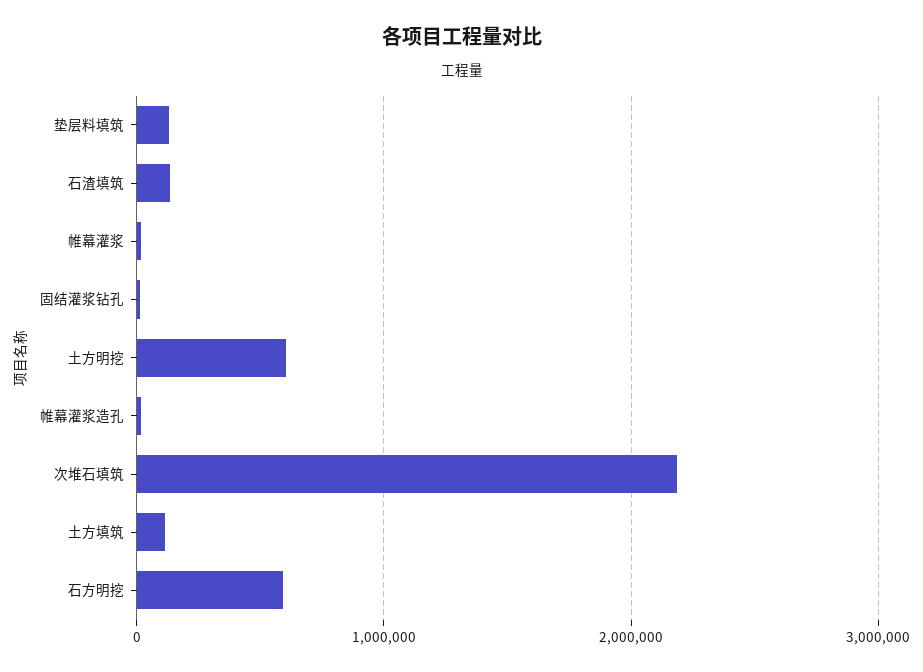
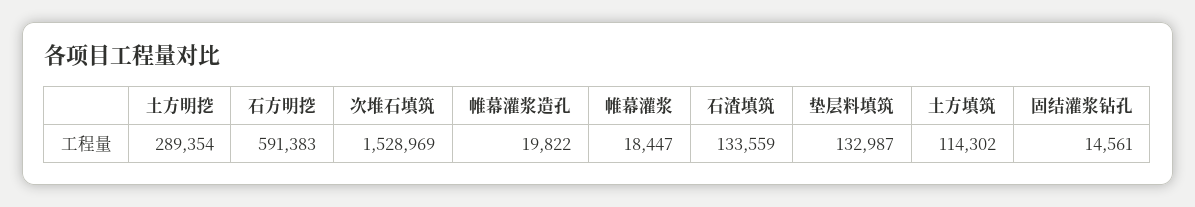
  {
    "垫层料填筑": 132987,
    "石渣填筑": 133559,
    "帷幕灌浆": 18447,
    "固结灌浆钻孔": 14561,
-   "土方明挖": 600000,
+   "土方明挖": 289354,
    "帷幕灌浆造孔": 19822,
-   "次堆石填筑": 2200000,
+   "次堆石填筑": 1528969,
    "土方填筑": 114302,
    "石方明挖": 591383
  }

